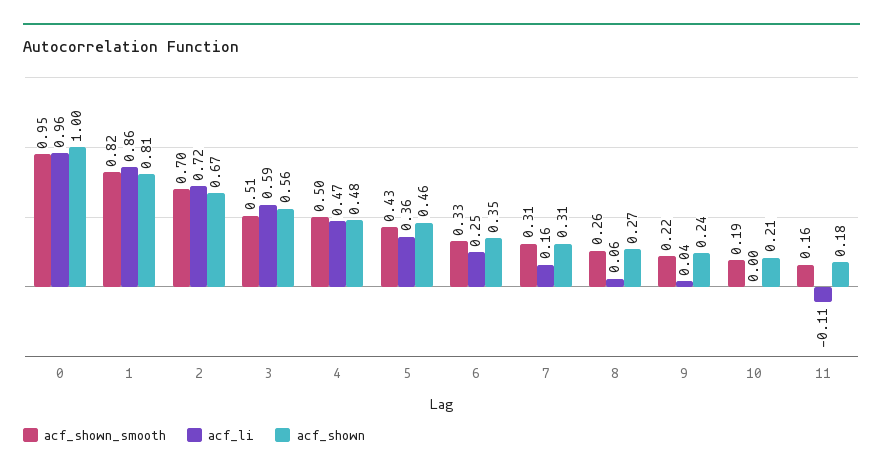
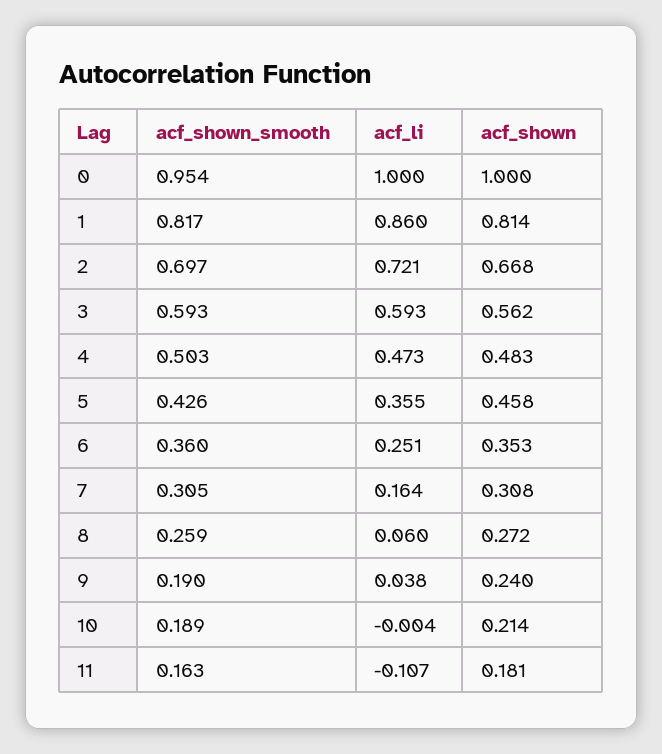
  {
    "acf_shown_smooth": {
      "0": 0.954,
      "1": 0.817,
      "2": 0.697,
-     "3": 0.51,
+     "3": 0.593,
      "4": 0.503,
      "5": 0.426,
-     "6": 0.33,
+     "6": 0.36,
      "7": 0.305,
      "8": 0.259,
-     "9": 0.22,
+     "9": 0.19,
      "10": 0.189,
      "11": 0.163
    },
    "acf_li": {
-     "0": 0.96,
+     "0": 1,
      "1": 0.86,
      "2": 0.721,
      "3": 0.593,
      "4": 0.473,
      "5": 0.355,
      "6": 0.251,
      "7": 0.164,
      "8": 0.06,
      "9": 0.038,
      "10": -0.004,
      "11": -0.107
    },
    "acf_shown": {
      "0": 1,
      "1": 0.814,
      "2": 0.668,
      "3": 0.562,
      "4": 0.483,
      "5": 0.458,
      "6": 0.353,
      "7": 0.308,
      "8": 0.272,
      "9": 0.24,
      "10": 0.214,
      "11": 0.181
    }
  }

